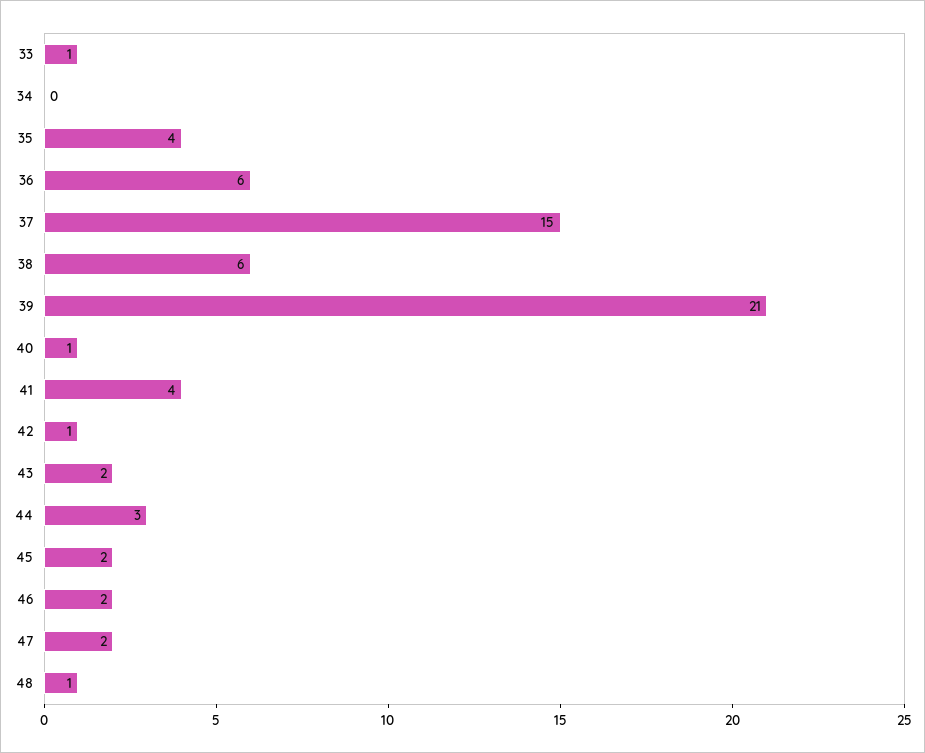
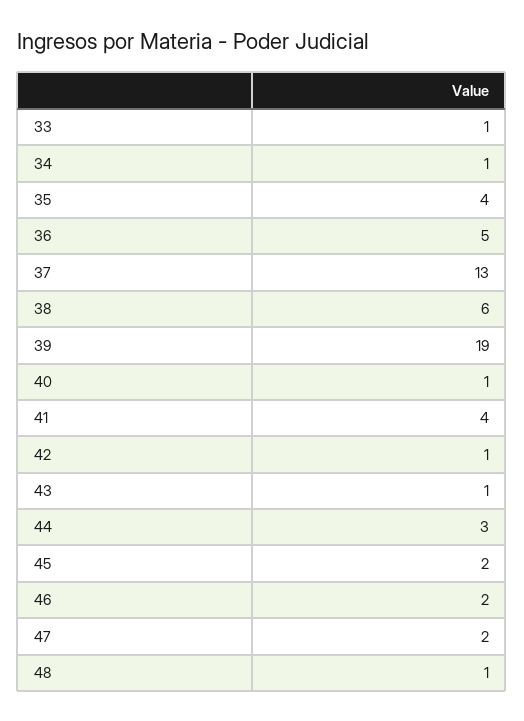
  {
    "33": 1,
-   "34": 0,
+   "34": 1,
    "35": 4,
-   "36": 6,
+   "36": 5,
-   "37": 15,
+   "37": 13,
    "38": 6,
-   "39": 21,
+   "39": 19,
    "40": 1,
    "41": 4,
    "42": 1,
-   "43": 2,
+   "43": 1,
    "44": 3,
    "45": 2,
    "46": 2,
    "47": 2,
    "48": 1
  }

